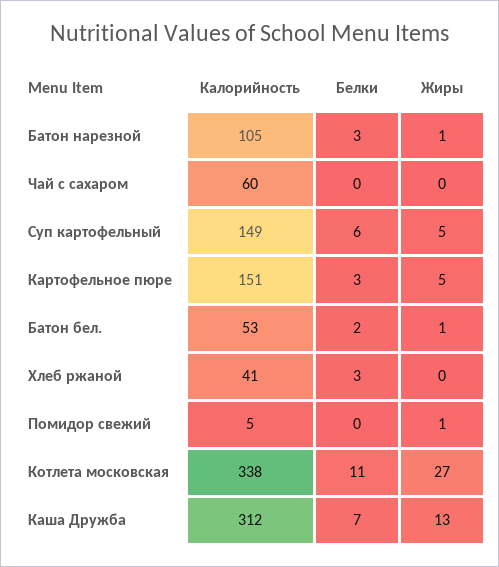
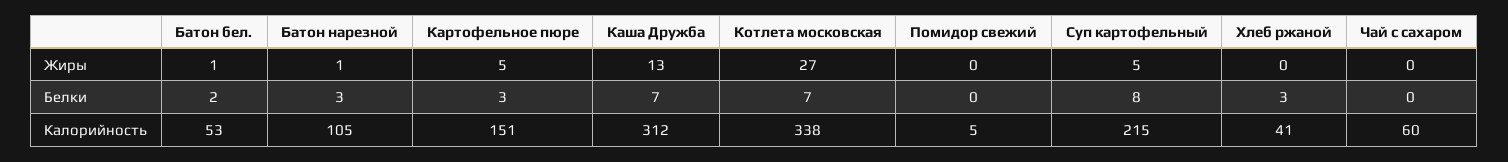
  {
    "Калорийность": {
      "Батон нарезной": 105,
      "Чай с сахаром": 60,
-     "Суп картофельный": 149,
+     "Суп картофельный": 215,
      "Картофельное пюре": 151,
      "Батон бел.": 53,
      "Хлеб ржаной": 41,
      "Помидор свежий": 5,
      "Котлета московская": 338,
      "Каша Дружба": 312
    },
    "Белки": {
      "Батон нарезной": 3,
      "Чай с сахаром": 0,
-     "Суп картофельный": 6,
+     "Суп картофельный": 8,
      "Картофельное пюре": 3,
      "Батон бел.": 2,
      "Хлеб ржаной": 3,
      "Помидор свежий": 0,
-     "Котлета московская": 11,
+     "Котлета московская": 7,
      "Каша Дружба": 7
    },
    "Жиры": {
      "Батон нарезной": 1,
      "Чай с сахаром": 0,
      "Суп картофельный": 5,
      "Картофельное пюре": 5,
      "Батон бел.": 1,
      "Хлеб ржаной": 0,
-     "Помидор свежий": 1,
+     "Помидор свежий": 0,
      "Котлета московская": 27,
      "Каша Дружба": 13
    }
  }

